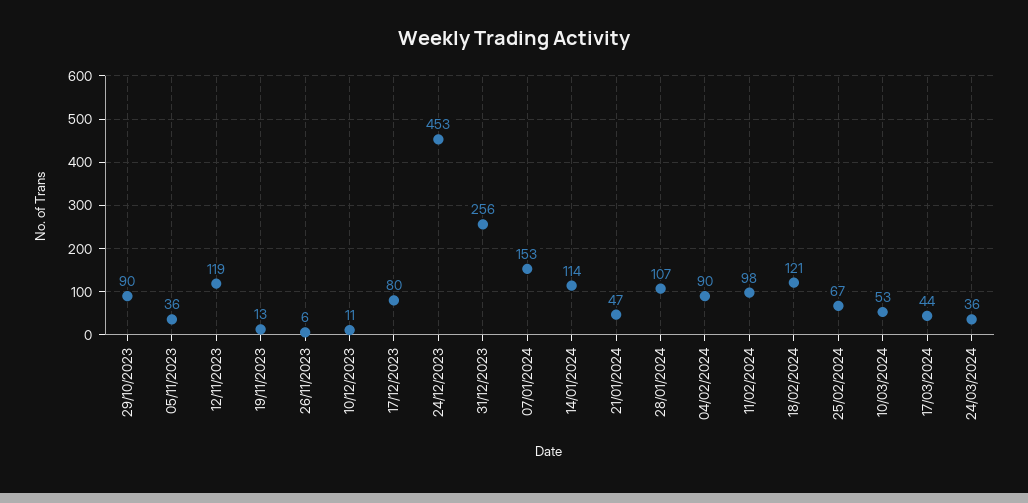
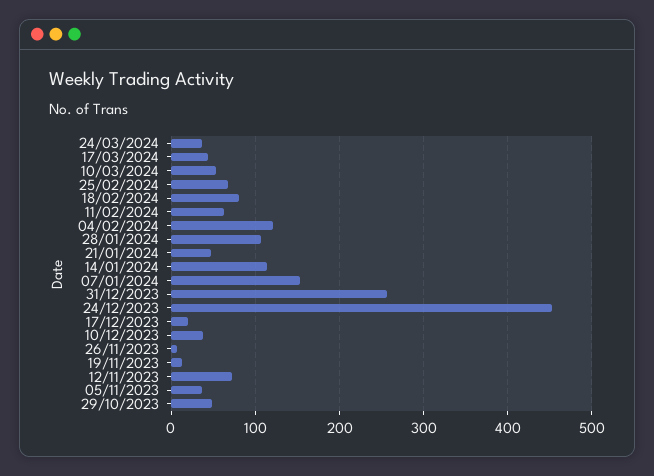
  {
-   "29/10/2023": 90,
+   "29/10/2023": 50,
    "05/11/2023": 36,
-   "12/11/2023": 119,
+   "12/11/2023": 70,
    "19/11/2023": 13,
    "26/11/2023": 6,
-   "10/12/2023": 11,
+   "10/12/2023": 40,
-   "17/12/2023": 80,
+   "17/12/2023": 20,
    "24/12/2023": 453,
    "31/12/2023": 256,
    "07/01/2024": 153,
    "14/01/2024": 114,
    "21/01/2024": 47,
    "28/01/2024": 107,
-   "04/02/2024": 90,
+   "04/02/2024": 120,
-   "11/02/2024": 98,
+   "11/02/2024": 60,
-   "18/02/2024": 121,
+   "18/02/2024": 80,
    "25/02/2024": 67,
    "10/03/2024": 53,
    "17/03/2024": 44,
    "24/03/2024": 36
  }

